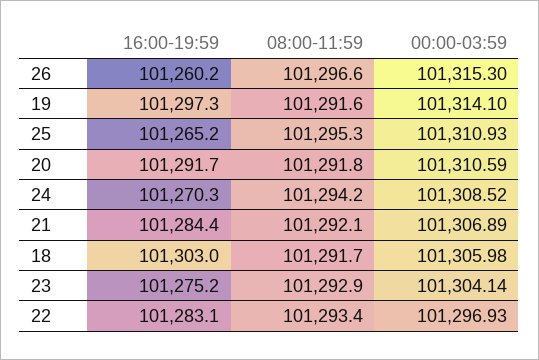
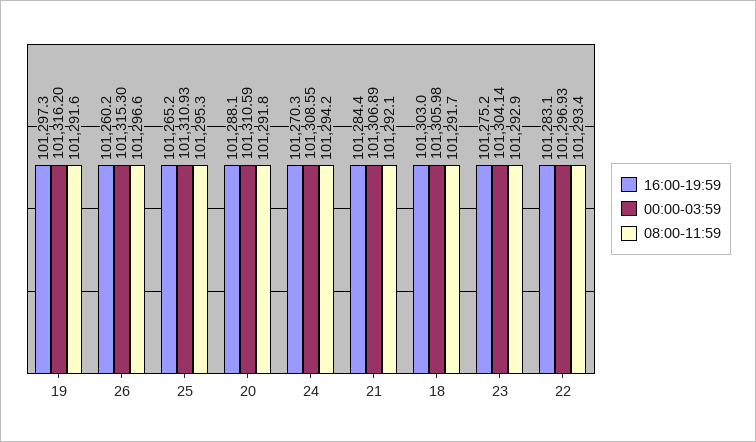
  {
    "16:00-19:59": {
      "26": 101260.2,
      "19": 101297.3,
      "25": 101265.2,
-     "20": 101291.7,
+     "20": 101288.1,
      "24": 101270.3,
      "21": 101284.4,
      "18": 101303,
      "23": 101275.2,
      "22": 101283.1
    },
    "08:00-11:59": {
      "26": 101296.6,
      "19": 101291.6,
      "25": 101295.3,
      "20": 101291.8,
      "24": 101294.2,
      "21": 101292.1,
      "18": 101291.7,
      "23": 101292.9,
      "22": 101293.4
    },
    "00:00-03:59": {
      "26": 101315.3,
-     "19": 101314.1,
+     "19": 101316.2,
      "25": 101310.93,
      "20": 101310.59,
-     "24": 101308.52,
+     "24": 101308.55,
      "21": 101306.89,
      "18": 101305.98,
      "23": 101304.14,
      "22": 101296.93
    }
  }

